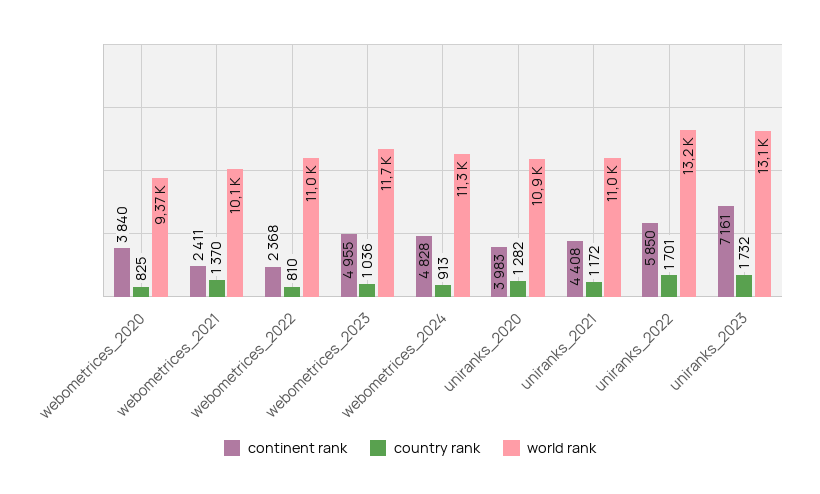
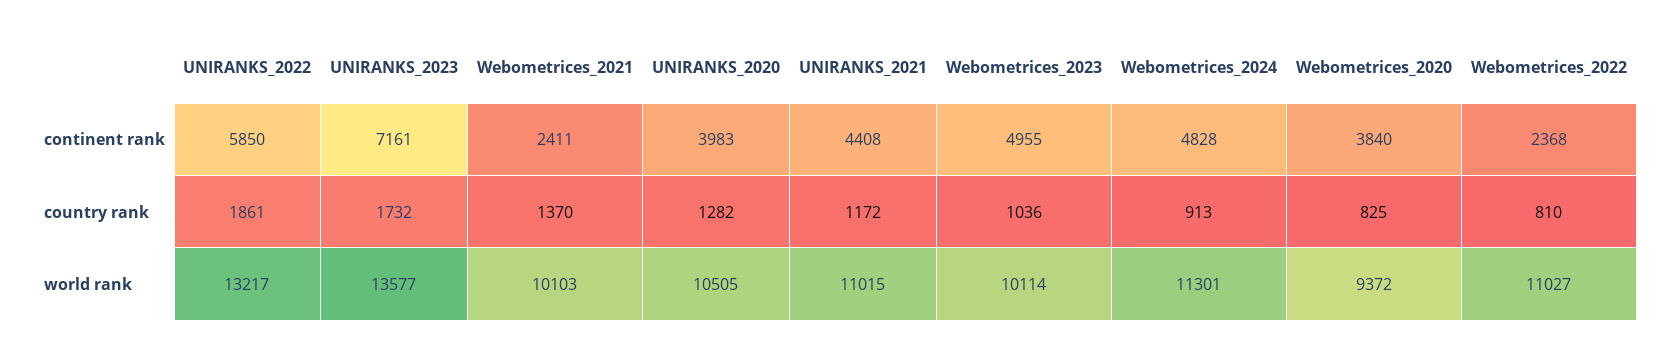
  {
    "continent rank": {
      "webometrices_2020": 3840,
      "webometrices_2021": 2411,
      "webometrices_2022": 2368,
      "webometrices_2023": 4955,
      "webometrices_2024": 4828,
      "uniranks_2020": 3983,
      "uniranks_2021": 4408,
      "uniranks_2022": 5850,
      "uniranks_2023": 7161
    },
    "country rank": {
      "webometrices_2020": 825,
      "webometrices_2021": 1370,
      "webometrices_2022": 810,
      "webometrices_2023": 1036,
      "webometrices_2024": 913,
      "uniranks_2020": 1282,
      "uniranks_2021": 1172,
-     "uniranks_2022": 1701,
+     "uniranks_2022": 1861,
      "uniranks_2023": 1732
    },
    "world rank": {
      "webometrices_2020": 9372,
      "webometrices_2021": 10103,
      "webometrices_2022": 11027,
-     "webometrices_2023": 11700,
+     "webometrices_2023": 10114,
      "webometrices_2024": 11301,
-     "uniranks_2020": 10900,
+     "uniranks_2020": 10505,
      "uniranks_2021": 11015,
      "uniranks_2022": 13217,
-     "uniranks_2023": 13100
+     "uniranks_2023": 13577
    }
  }

